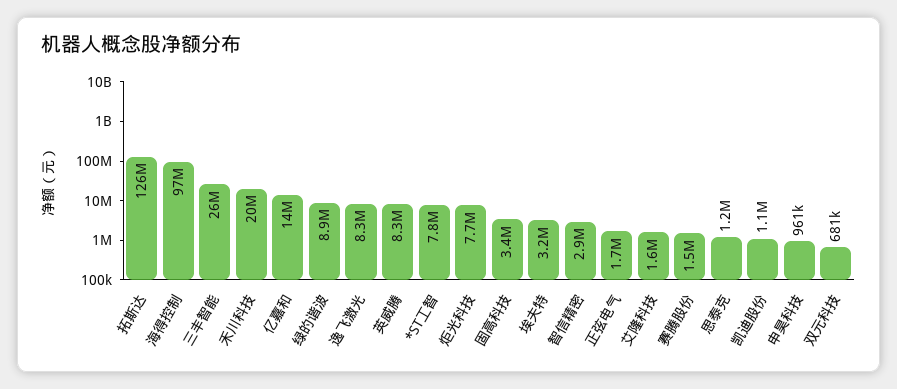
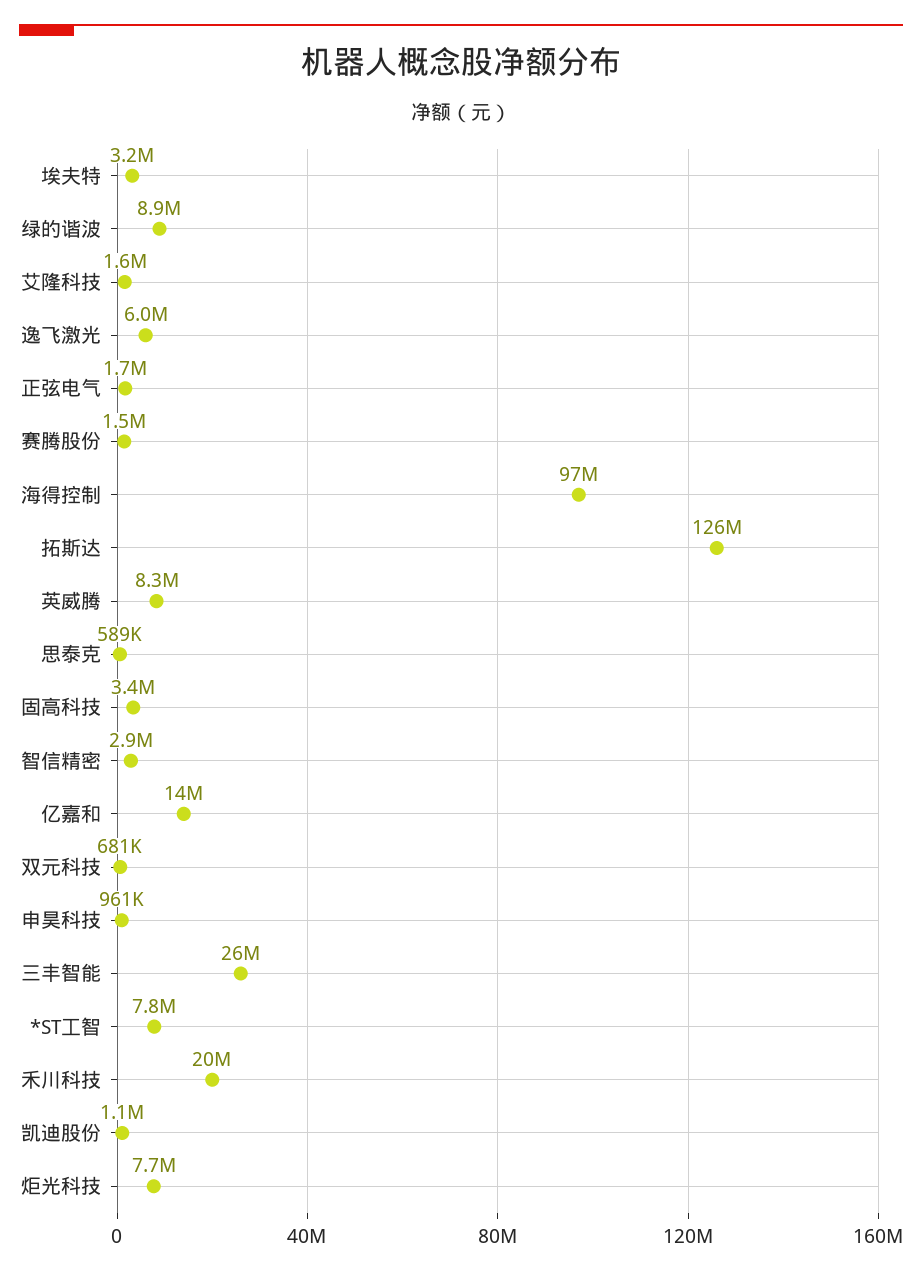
  {
    "拓斯达": 126000000,
    "海得控制": 97000000,
    "三丰智能": 26000000,
    "禾川科技": 20000000,
    "亿嘉和": 14000000,
    "绿的谐波": 8900000,
-   "逸飞激光": 8300000,
+   "逸飞激光": 6000000,
    "英威腾": 8300000,
    "*ST工智": 7800000,
    "炬光科技": 7700000,
    "固高科技": 3400000,
    "埃夫特": 3200000,
    "智信精密": 2900000,
    "正弦电气": 1700000,
    "艾隆科技": 1600000,
    "赛腾股份": 1500000,
-   "思泰克": 1200000,
+   "思泰克": 589000,
    "凯迪股份": 1100000,
    "申昊科技": 961000,
    "双元科技": 681000
  }

